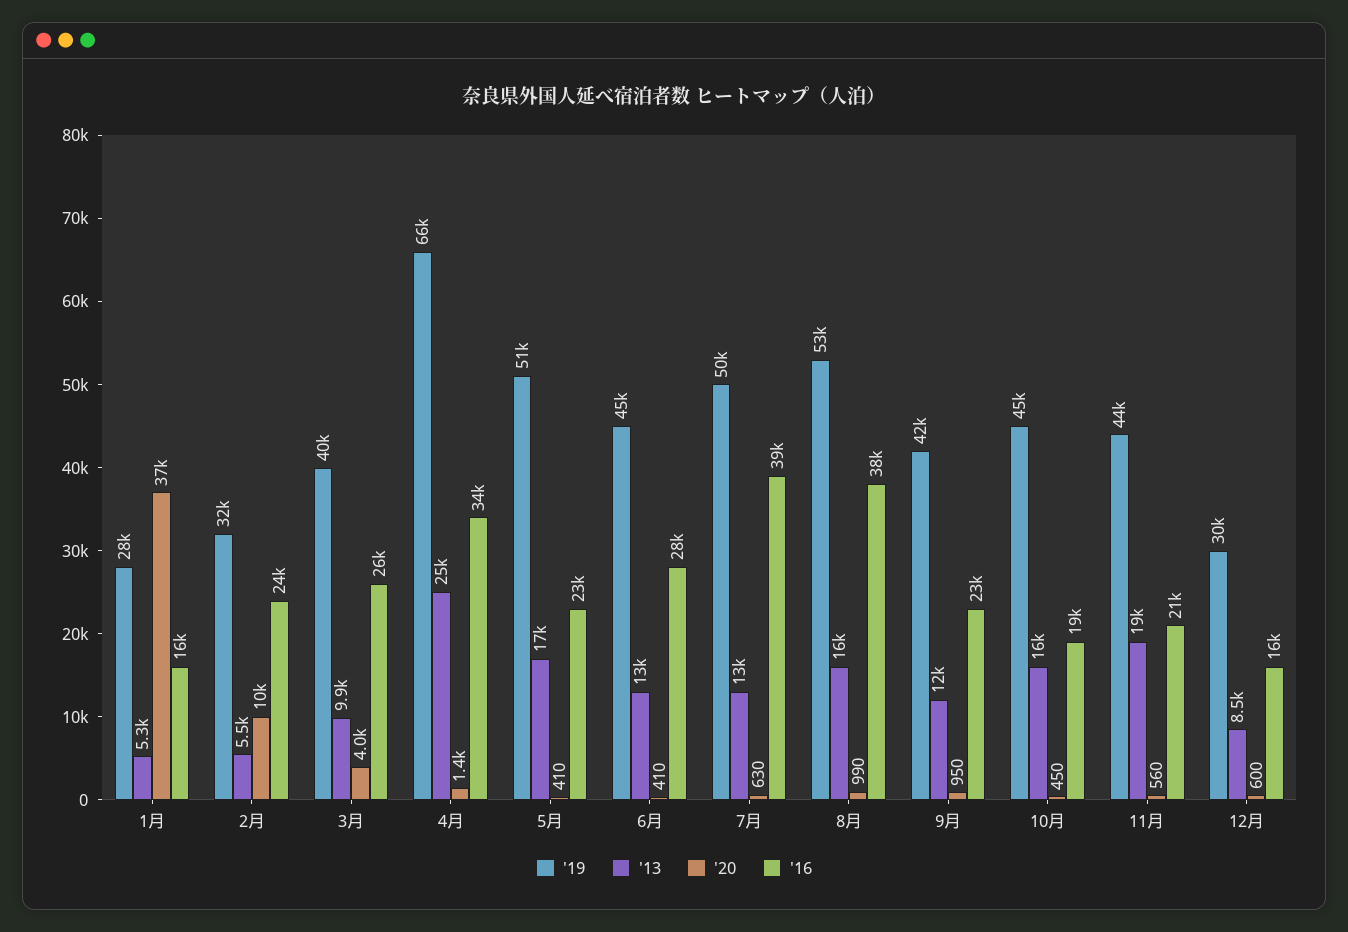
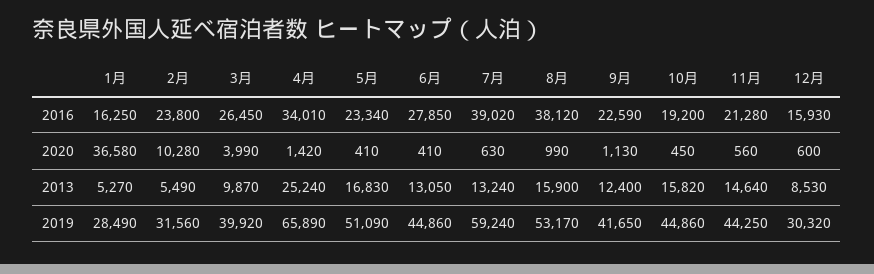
  {
    "'19": {
      "1月": 28490,
      "2月": 31560,
      "3月": 39920,
      "4月": 65890,
      "5月": 51090,
      "6月": 44860,
-     "7月": 50000,
+     "7月": 59240,
      "8月": 53170,
      "9月": 41650,
      "10月": 44860,
      "11月": 44250,
      "12月": 30320
    },
    "'13": {
      "1月": 5270,
      "2月": 5490,
      "3月": 9870,
      "4月": 25240,
      "5月": 16830,
      "6月": 13050,
      "7月": 13240,
      "8月": 15900,
      "9月": 12400,
      "10月": 15820,
-     "11月": 19000,
+     "11月": 14640,
      "12月": 8530
    },
    "'20": {
      "1月": 36580,
      "2月": 10280,
      "3月": 3990,
      "4月": 1420,
      "5月": 410,
      "6月": 410,
      "7月": 630,
      "8月": 990,
-     "9月": 950,
+     "9月": 1130,
      "10月": 450,
      "11月": 560,
      "12月": 600
    },
    "'16": {
      "1月": 16250,
      "2月": 23800,
      "3月": 26450,
      "4月": 34010,
      "5月": 23340,
      "6月": 27850,
      "7月": 39020,
      "8月": 38120,
      "9月": 22590,
      "10月": 19200,
      "11月": 21280,
      "12月": 15930
    }
  }

